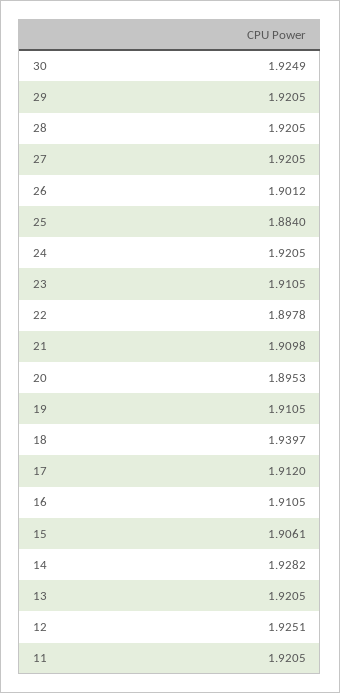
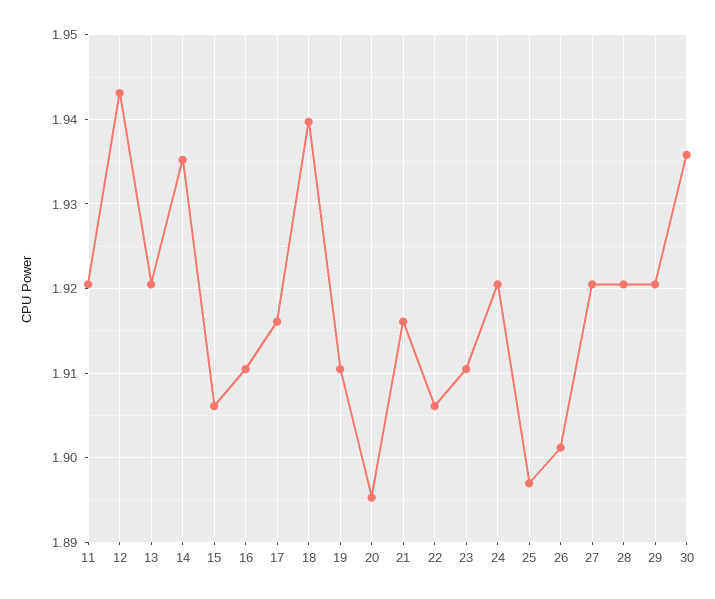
  {
-   "30": 1.9249,
+   "30": 1.936,
    "29": 1.9205,
    "28": 1.9205,
    "27": 1.9205,
    "26": 1.9012,
-   "25": 1.884,
+   "25": 1.897,
    "24": 1.9205,
    "23": 1.9105,
-   "22": 1.8978,
+   "22": 1.906,
-   "21": 1.9098,
+   "21": 1.916,
    "20": 1.8953,
    "19": 1.9105,
    "18": 1.9397,
-   "17": 1.912,
+   "17": 1.916,
    "16": 1.9105,
    "15": 1.9061,
-   "14": 1.9282,
+   "14": 1.935,
    "13": 1.9205,
-   "12": 1.9251,
+   "12": 1.943,
    "11": 1.9205
  }

